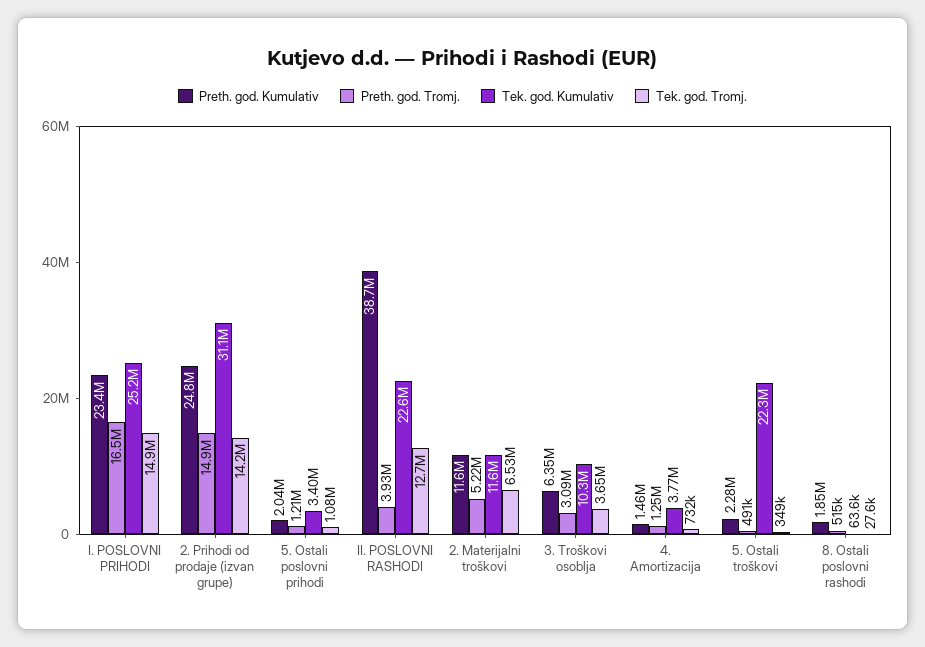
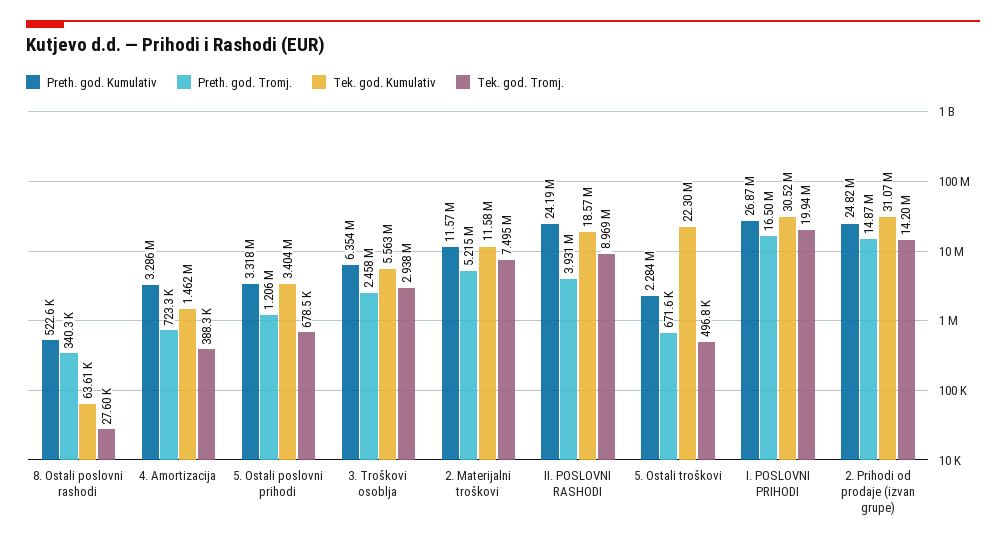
  {
    "Preth. god. Kumulativ": {
-     "I. POSLOVNI PRIHODI": 23400000,
+     "I. POSLOVNI PRIHODI": 26870000,
      "2. Prihodi od prodaje (izvan grupe)": 24820000,
-     "5. Ostali poslovni prihodi": 2040000,
+     "5. Ostali poslovni prihodi": 3318000,
-     "II. POSLOVNI RASHODI": 38700000,
+     "II. POSLOVNI RASHODI": 24190000,
      "2. Materijalni troškovi": 11570000,
      "3. Troškovi osoblja": 6354000,
-     "4. Amortizacija": 1460000,
+     "4. Amortizacija": 3286000,
      "5. Ostali troškovi": 2284000,
-     "8. Ostali poslovni rashodi": 1850000
+     "8. Ostali poslovni rashodi": 522600
    },
    "Preth. god. Tromj.": {
      "I. POSLOVNI PRIHODI": 16500000,
      "2. Prihodi od prodaje (izvan grupe)": 14870000,
      "5. Ostali poslovni prihodi": 1206000,
      "II. POSLOVNI RASHODI": 3931000,
      "2. Materijalni troškovi": 5215000,
-     "3. Troškovi osoblja": 3090000,
+     "3. Troškovi osoblja": 2458000,
-     "4. Amortizacija": 1250000,
+     "4. Amortizacija": 723300,
-     "5. Ostali troškovi": 491000,
+     "5. Ostali troškovi": 671600,
-     "8. Ostali poslovni rashodi": 515000
+     "8. Ostali poslovni rashodi": 340300
    },
    "Tek. god. Kumulativ": {
-     "I. POSLOVNI PRIHODI": 25200000,
+     "I. POSLOVNI PRIHODI": 30520000,
      "2. Prihodi od prodaje (izvan grupe)": 31070000,
      "5. Ostali poslovni prihodi": 3404000,
-     "II. POSLOVNI RASHODI": 22600000,
+     "II. POSLOVNI RASHODI": 18570000,
      "2. Materijalni troškovi": 11580000,
-     "3. Troškovi osoblja": 10300000,
+     "3. Troškovi osoblja": 5563000,
-     "4. Amortizacija": 3770000,
+     "4. Amortizacija": 1462000,
      "5. Ostali troškovi": 22300000,
      "8. Ostali poslovni rashodi": 63610
    },
    "Tek. god. Tromj.": {
-     "I. POSLOVNI PRIHODI": 14900000,
+     "I. POSLOVNI PRIHODI": 19940000,
      "2. Prihodi od prodaje (izvan grupe)": 14200000,
-     "5. Ostali poslovni prihodi": 1080000,
+     "5. Ostali poslovni prihodi": 678500,
-     "II. POSLOVNI RASHODI": 12700000,
+     "II. POSLOVNI RASHODI": 8969000,
-     "2. Materijalni troškovi": 6530000,
+     "2. Materijalni troškovi": 7495000,
-     "3. Troškovi osoblja": 3650000,
+     "3. Troškovi osoblja": 2938000,
-     "4. Amortizacija": 732000,
+     "4. Amortizacija": 388300,
-     "5. Ostali troškovi": 349000,
+     "5. Ostali troškovi": 496800,
      "8. Ostali poslovni rashodi": 27600
    }
  }

